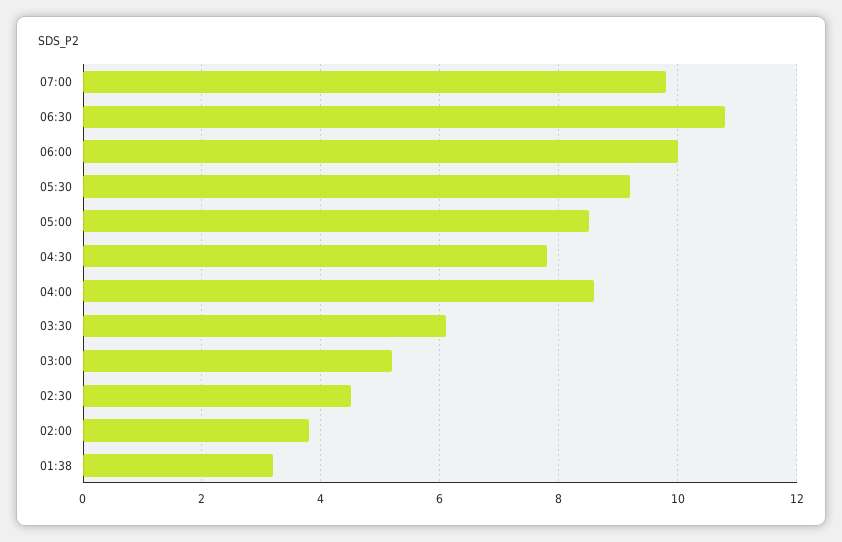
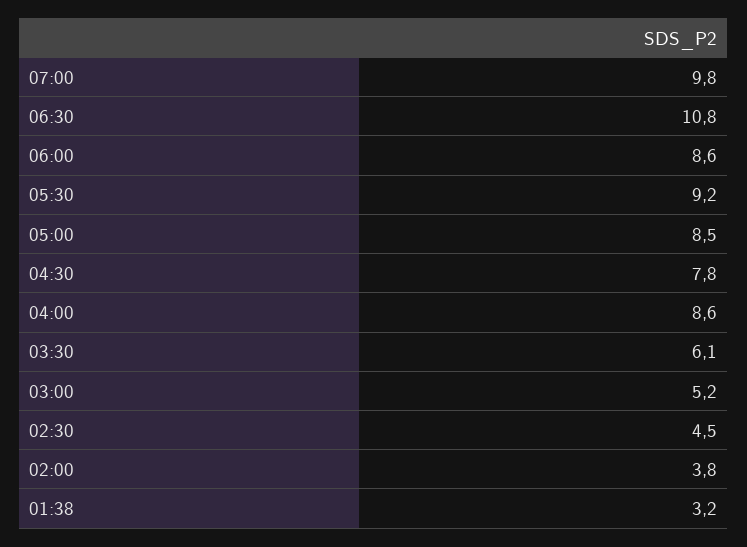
  {
    "07:00": 9.8,
    "06:30": 10.8,
-   "06:00": 10,
+   "06:00": 8.6,
    "05:30": 9.2,
    "05:00": 8.5,
    "04:30": 7.8,
    "04:00": 8.6,
    "03:30": 6.1,
    "03:00": 5.2,
    "02:30": 4.5,
    "02:00": 3.8,
    "01:38": 3.2
  }

